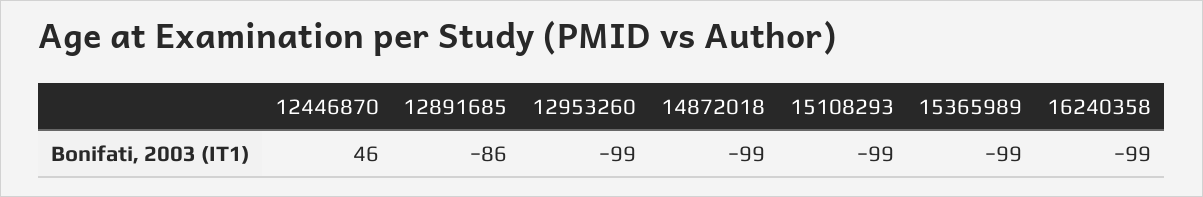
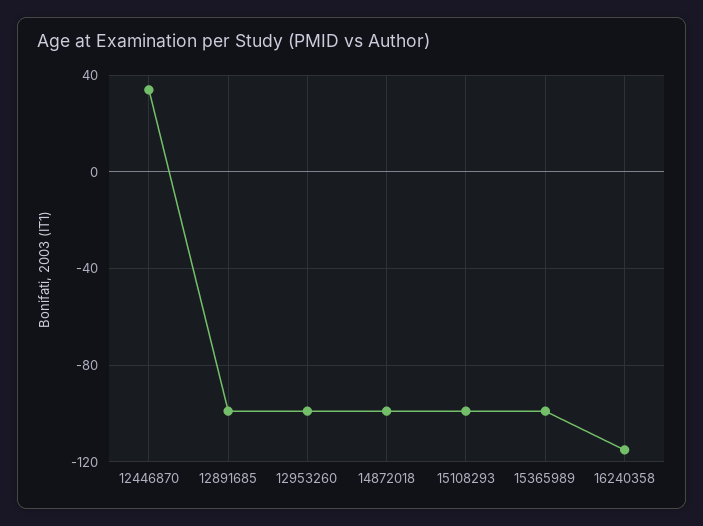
  {
-   "12446870": 46,
+   "12446870": 35,
-   "12891685": -86,
+   "12891685": -100,
    "12953260": -99,
    "14872018": -99,
    "15108293": -99,
    "15365989": -99,
-   "16240358": -99
+   "16240358": -115
  }

